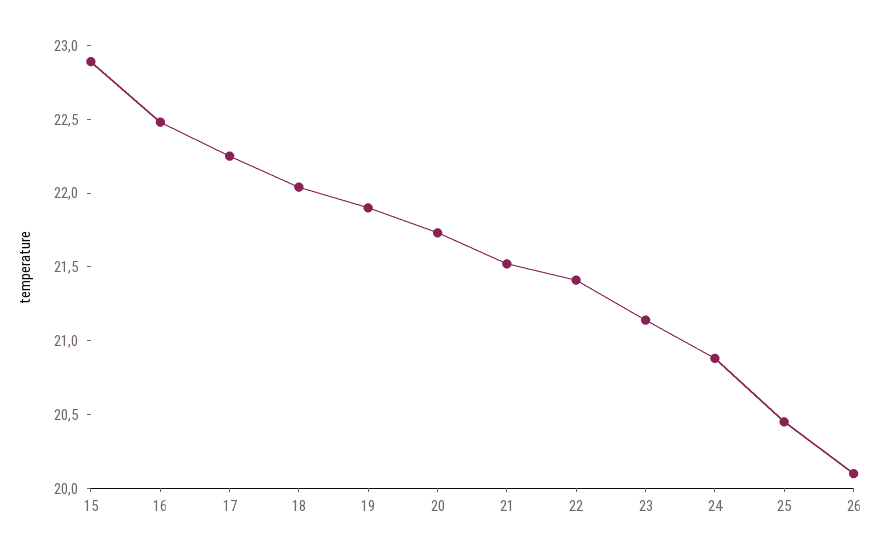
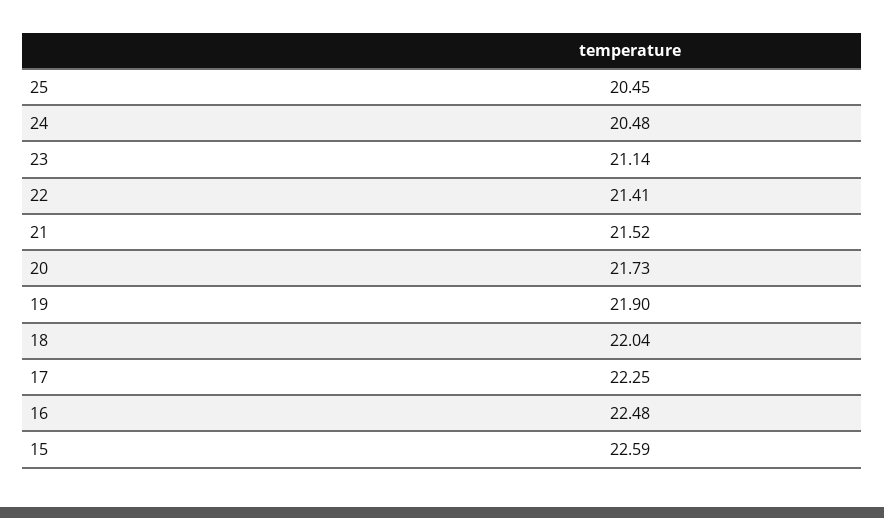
  {
-   "15": 22.9,
+   "15": 22.59,
    "16": 22.48,
    "17": 22.25,
    "18": 22.04,
    "19": 21.9,
    "20": 21.73,
    "21": 21.52,
    "22": 21.41,
    "23": 21.14,
-   "24": 20.9,
+   "24": 20.48,
-   "25": 20.45,
+   "25": 20.45
-   "26": 20.1
  }

